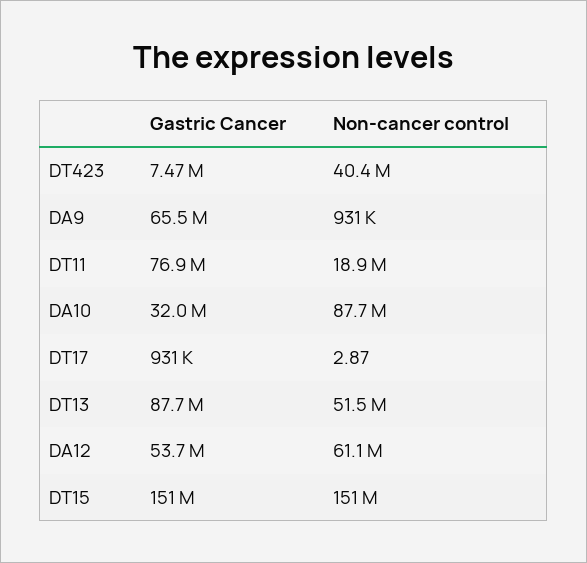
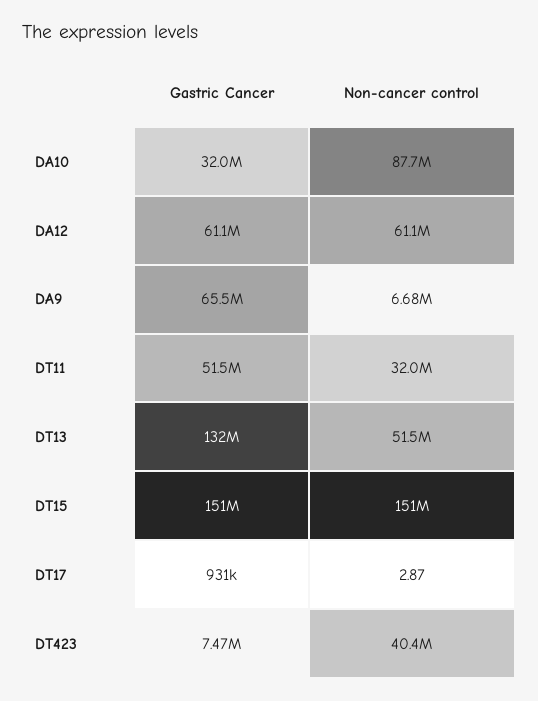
  {
    "Gastric Cancer": {
      "DT423": 7470000,
      "DA9": 65500000,
-     "DT11": 76900000,
+     "DT11": 51500000,
      "DA10": 32000000,
      "DT17": 931000,
-     "DT13": 87700000,
+     "DT13": 132000000,
-     "DA12": 53700000,
+     "DA12": 61100000,
      "DT15": 151000000
    },
    "Non-cancer control": {
      "DT423": 40400000,
-     "DA9": 931000,
+     "DA9": 6680000,
-     "DT11": 18900000,
+     "DT11": 32000000,
      "DA10": 87700000,
      "DT17": 2.87,
      "DT13": 51500000,
      "DA12": 61100000,
      "DT15": 151000000
    }
  }

